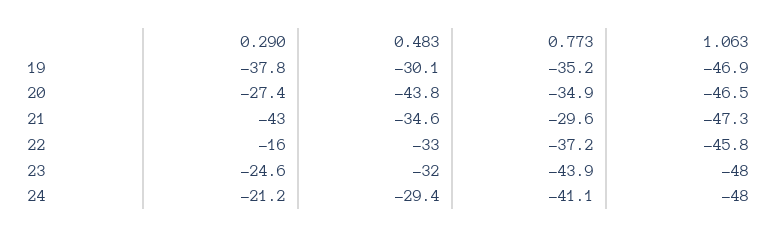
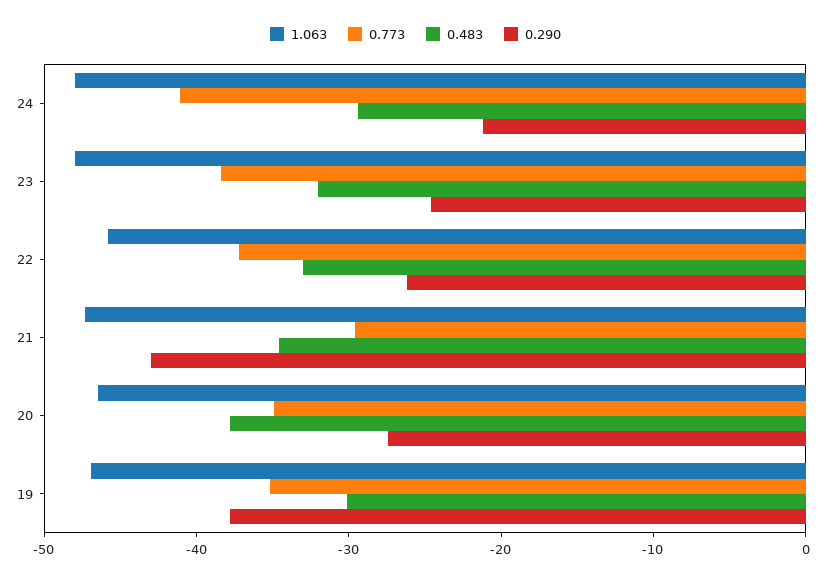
  {
    "0.290": {
      "19": -37.8,
      "20": -27.4,
      "21": -43,
-     "22": -16,
+     "22": -26,
      "23": -24.6,
      "24": -21.2
    },
    "0.483": {
      "19": -30.1,
-     "20": -43.8,
+     "20": -38,
      "21": -34.6,
      "22": -33,
      "23": -32,
      "24": -29.4
    },
    "0.773": {
      "19": -35.2,
      "20": -34.9,
      "21": -29.6,
      "22": -37.2,
-     "23": -43.9,
+     "23": -38,
      "24": -41.1
    },
    "1.063": {
      "19": -46.9,
      "20": -46.5,
      "21": -47.3,
      "22": -45.8,
      "23": -48,
      "24": -48
    }
  }

